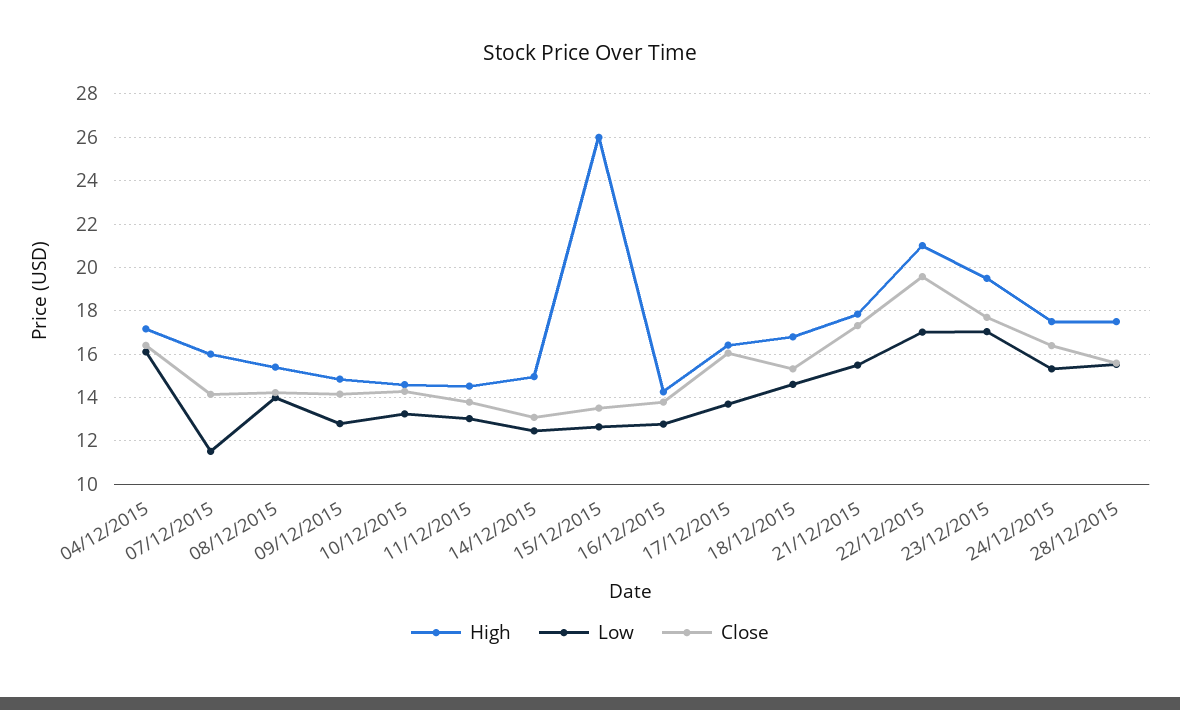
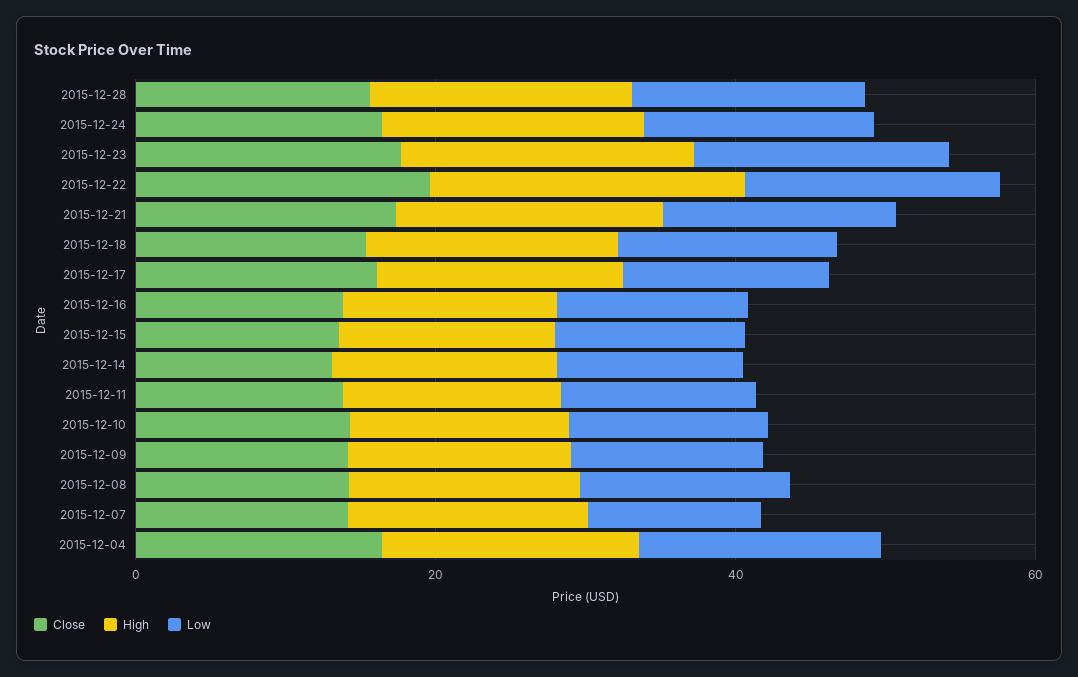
  {
    "High": {
      "04/12/2015": 17,
      "07/12/2015": 16,
      "08/12/2015": 15.5,
      "09/12/2015": 15,
      "10/12/2015": 14.5,
      "11/12/2015": 14.5,
      "14/12/2015": 15,
-     "15/12/2015": 26,
+     "15/12/2015": 15,
      "16/12/2015": 14.5,
      "17/12/2015": 16.5,
      "18/12/2015": 17,
      "21/12/2015": 18,
      "22/12/2015": 21,
      "23/12/2015": 19.5,
      "24/12/2015": 17.5,
      "28/12/2015": 17.5
    },
    "Low": {
      "04/12/2015": 16,
      "07/12/2015": 11.5,
      "08/12/2015": 14,
      "09/12/2015": 13,
      "10/12/2015": 13.5,
      "11/12/2015": 13,
      "14/12/2015": 12.5,
      "15/12/2015": 12.5,
      "16/12/2015": 13,
      "17/12/2015": 13.5,
      "18/12/2015": 14.5,
      "21/12/2015": 15.5,
      "22/12/2015": 17,
      "23/12/2015": 17,
      "24/12/2015": 15.5,
      "28/12/2015": 15.5
    },
    "Close": {
      "04/12/2015": 16.5,
      "07/12/2015": 14,
      "08/12/2015": 14,
      "09/12/2015": 14,
      "10/12/2015": 14.5,
      "11/12/2015": 14,
      "14/12/2015": 13,
      "15/12/2015": 13.5,
      "16/12/2015": 14,
      "17/12/2015": 16,
      "18/12/2015": 15.5,
      "21/12/2015": 17.5,
      "22/12/2015": 19.5,
      "23/12/2015": 17.5,
      "24/12/2015": 16.5,
      "28/12/2015": 15.5
    }
  }

